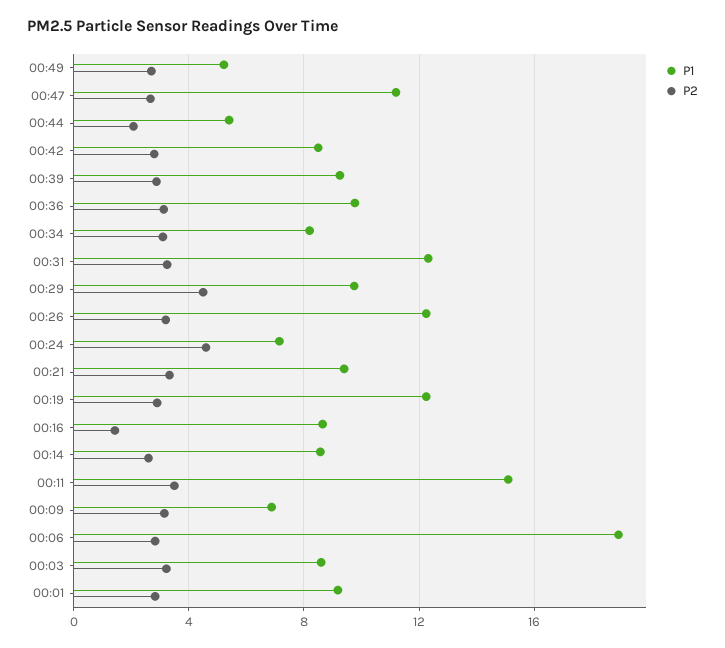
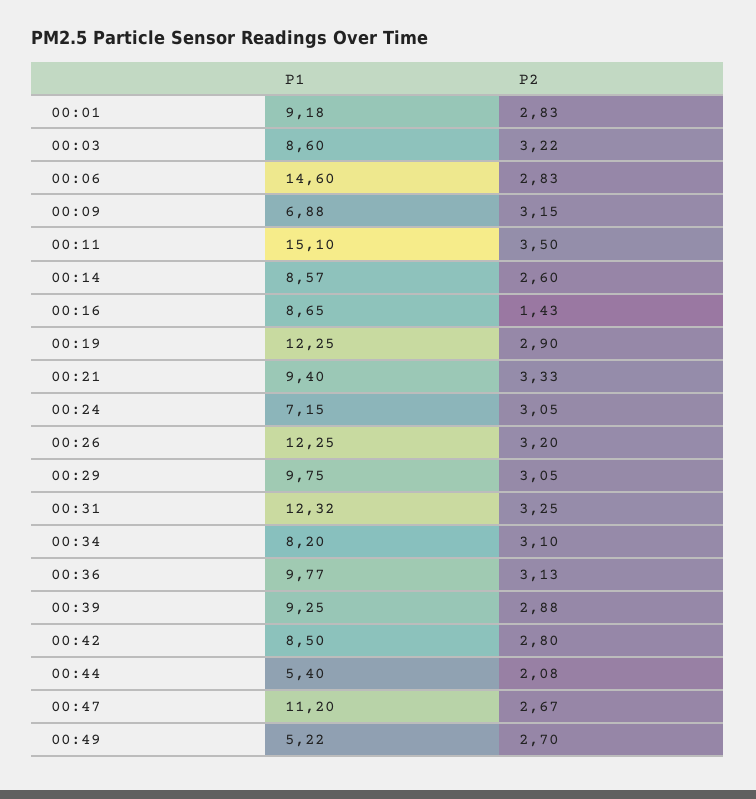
  {
    "P1": {
      "00:49": 5.22,
      "00:47": 11.2,
      "00:44": 5.4,
      "00:42": 8.5,
      "00:39": 9.25,
      "00:36": 9.77,
      "00:34": 8.2,
      "00:31": 12.32,
      "00:29": 9.75,
      "00:26": 12.25,
      "00:24": 7.15,
      "00:21": 9.4,
      "00:19": 12.25,
      "00:16": 8.65,
      "00:14": 8.57,
      "00:11": 15.1,
      "00:09": 6.88,
-     "00:06": 19,
+     "00:06": 14.6,
      "00:03": 8.6,
      "00:01": 9.18
    },
    "P2": {
      "00:49": 2.7,
      "00:47": 2.67,
      "00:44": 2.08,
      "00:42": 2.8,
      "00:39": 2.88,
      "00:36": 3.13,
      "00:34": 3.1,
      "00:31": 3.25,
-     "00:29": 4.5,
+     "00:29": 3.05,
      "00:26": 3.2,
-     "00:24": 4.5,
+     "00:24": 3.05,
      "00:21": 3.33,
      "00:19": 2.9,
      "00:16": 1.43,
      "00:14": 2.6,
      "00:11": 3.5,
      "00:09": 3.15,
      "00:06": 2.83,
      "00:03": 3.22,
      "00:01": 2.83
    }
  }

